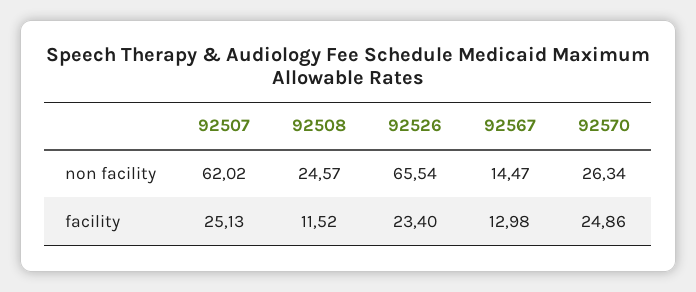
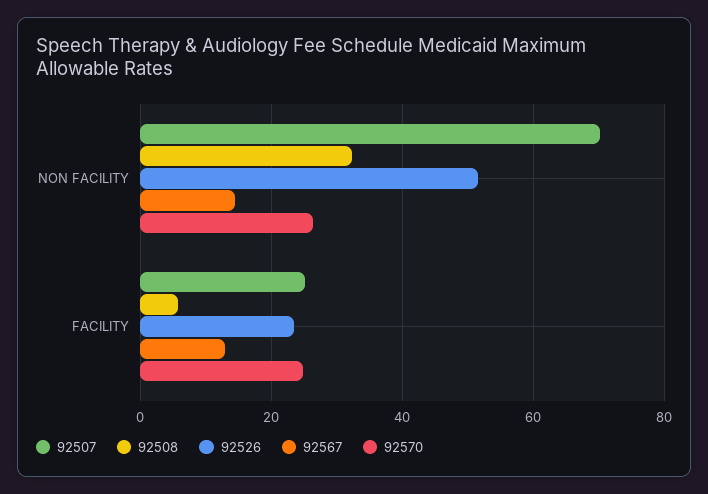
  {
    "92507": {
-     "non facility": 62.02,
+     "non facility": 70,
      "facility": 25.13
    },
    "92508": {
-     "non facility": 24.57,
+     "non facility": 32,
-     "facility": 11.52
+     "facility": 6
    },
    "92526": {
-     "non facility": 65.54,
+     "non facility": 52,
      "facility": 23.4
    },
    "92567": {
      "non facility": 14.47,
      "facility": 12.98
    },
    "92570": {
      "non facility": 26.34,
      "facility": 24.86
    }
  }

